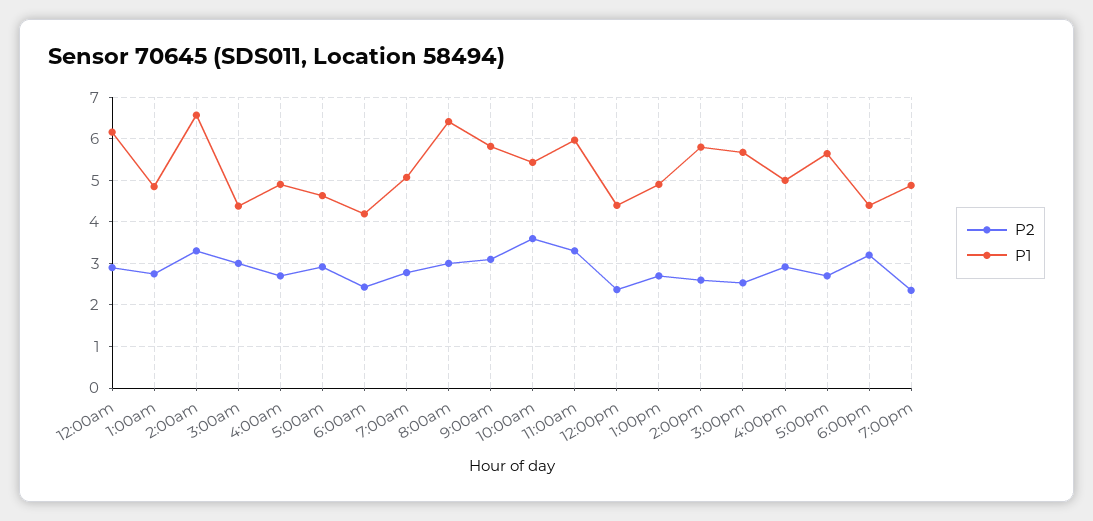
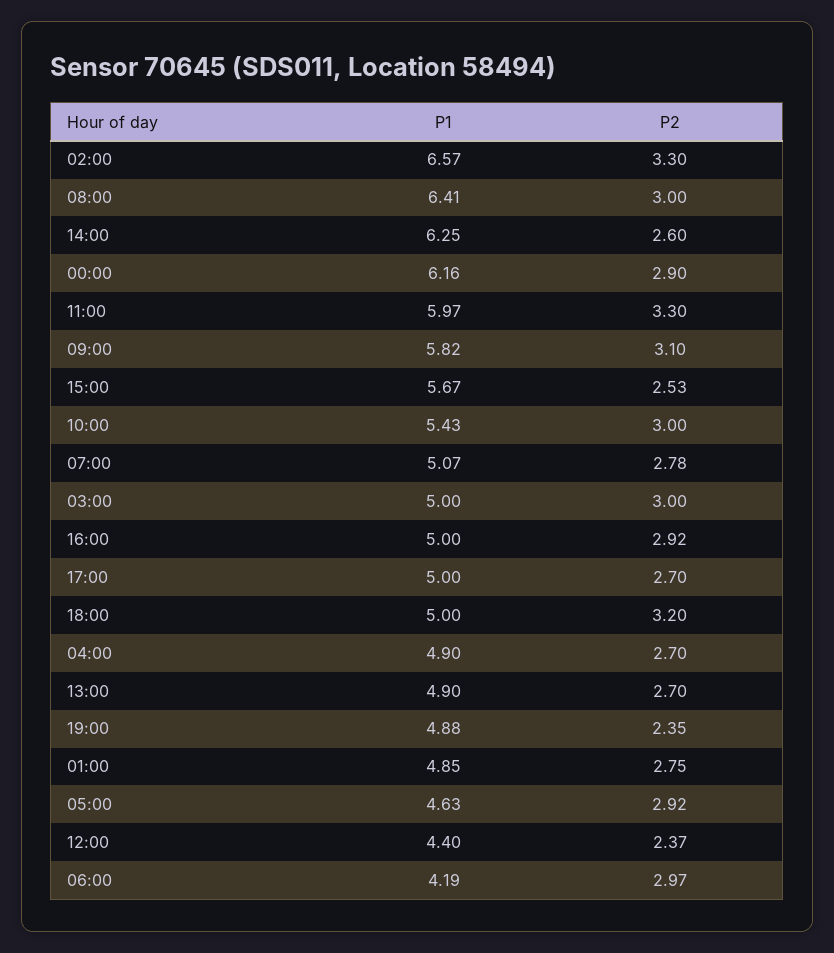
  {
    "P2": {
      "12:00am": 2.9,
      "1:00am": 2.75,
      "2:00am": 3.3,
      "3:00am": 3,
      "4:00am": 2.7,
      "5:00am": 2.92,
-     "6:00am": 2.4,
+     "6:00am": 2.97,
      "7:00am": 2.78,
      "8:00am": 3,
      "9:00am": 3.1,
-     "10:00am": 3.6,
+     "10:00am": 3,
      "11:00am": 3.3,
      "12:00pm": 2.37,
      "1:00pm": 2.7,
      "2:00pm": 2.6,
      "3:00pm": 2.53,
      "4:00pm": 2.92,
      "5:00pm": 2.7,
      "6:00pm": 3.2,
      "7:00pm": 2.35
    },
    "P1": {
      "12:00am": 6.16,
      "1:00am": 4.85,
      "2:00am": 6.57,
-     "3:00am": 4.4,
+     "3:00am": 5,
      "4:00am": 4.9,
      "5:00am": 4.63,
      "6:00am": 4.19,
      "7:00am": 5.07,
      "8:00am": 6.41,
      "9:00am": 5.82,
      "10:00am": 5.43,
      "11:00am": 5.97,
      "12:00pm": 4.4,
      "1:00pm": 4.9,
-     "2:00pm": 5.8,
+     "2:00pm": 6.25,
      "3:00pm": 5.67,
      "4:00pm": 5,
-     "5:00pm": 5.6,
+     "5:00pm": 5,
-     "6:00pm": 4.4,
+     "6:00pm": 5,
      "7:00pm": 4.88
    }
  }

